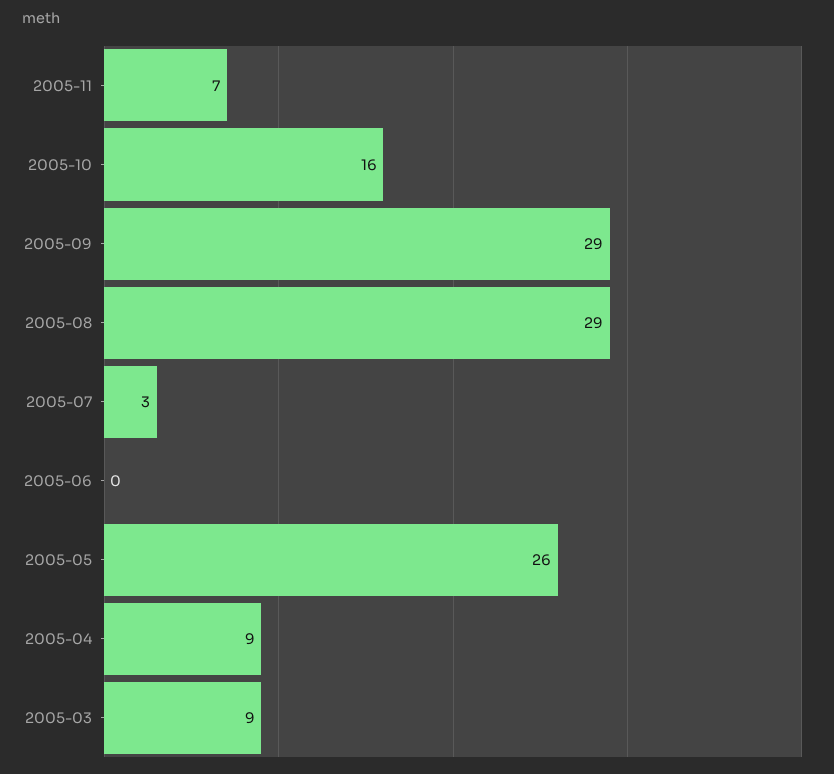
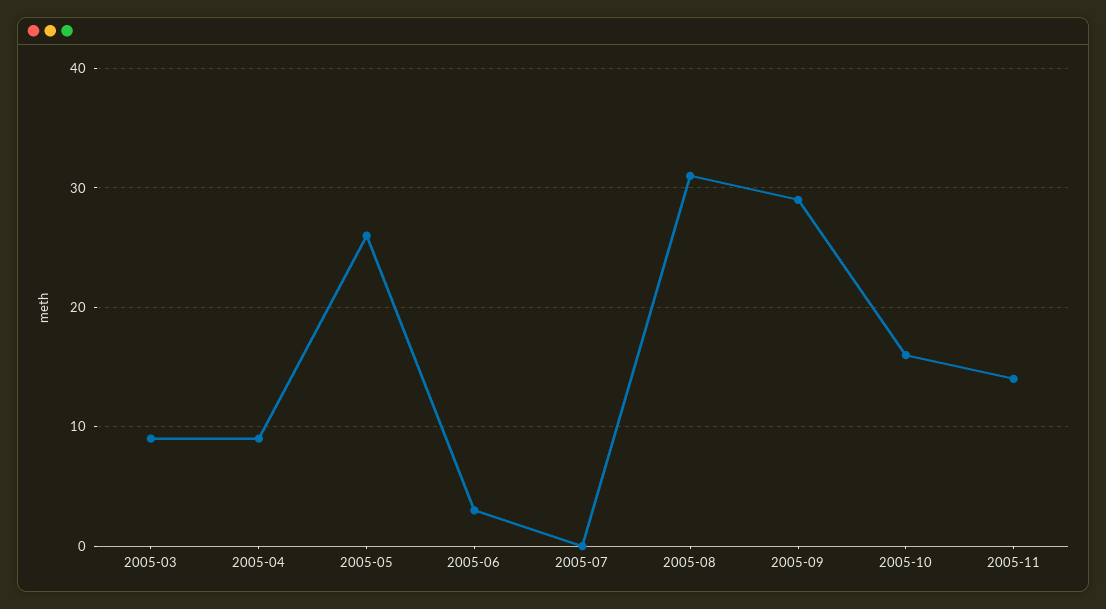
  {
-   "2005-11": 7,
+   "2005-11": 14,
    "2005-10": 16,
    "2005-09": 29,
-   "2005-08": 29,
+   "2005-08": 31,
-   "2005-07": 3,
+   "2005-07": 0,
-   "2005-06": 0,
+   "2005-06": 3,
    "2005-05": 26,
    "2005-04": 9,
    "2005-03": 9
  }

